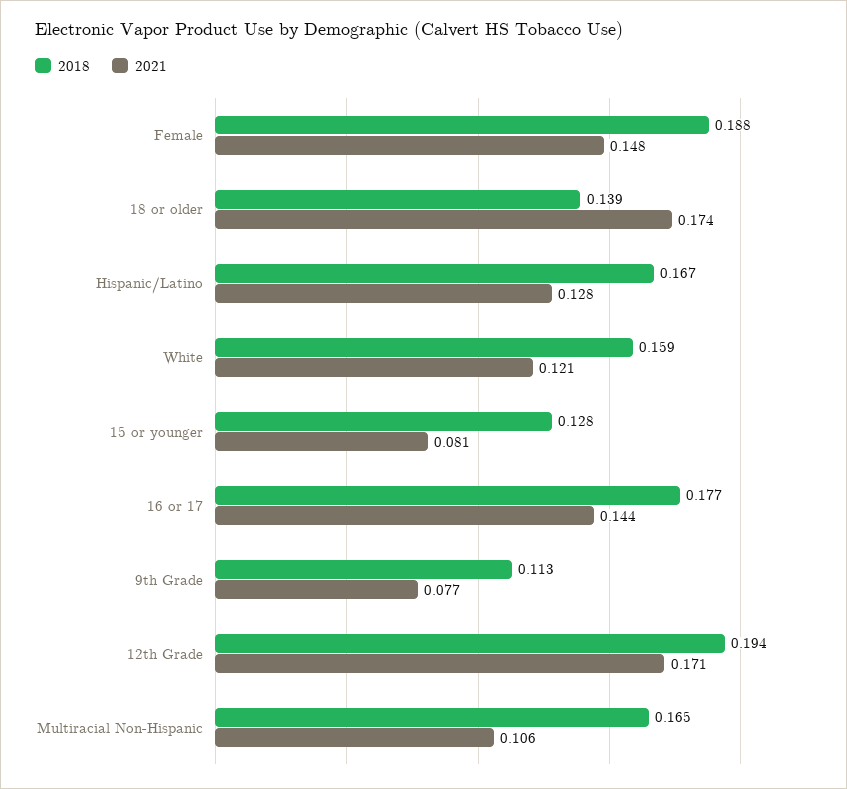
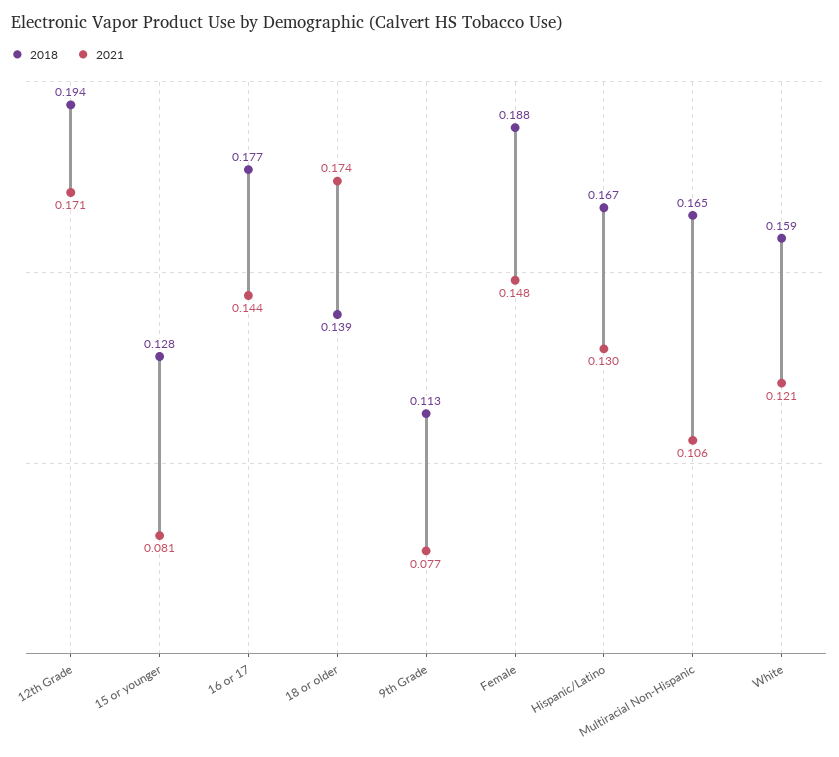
  {
    "2018": {
      "Female": 0.188,
      "18 or older": 0.139,
      "Hispanic/Latino": 0.167,
      "White": 0.159,
      "15 or younger": 0.128,
      "16 or 17": 0.177,
      "9th Grade": 0.113,
      "12th Grade": 0.194,
      "Multiracial Non-Hispanic": 0.165
    },
    "2021": {
      "Female": 0.148,
      "18 or older": 0.174,
-     "Hispanic/Latino": 0.128,
+     "Hispanic/Latino": 0.13,
      "White": 0.121,
      "15 or younger": 0.081,
      "16 or 17": 0.144,
      "9th Grade": 0.077,
      "12th Grade": 0.171,
      "Multiracial Non-Hispanic": 0.106
    }
  }

